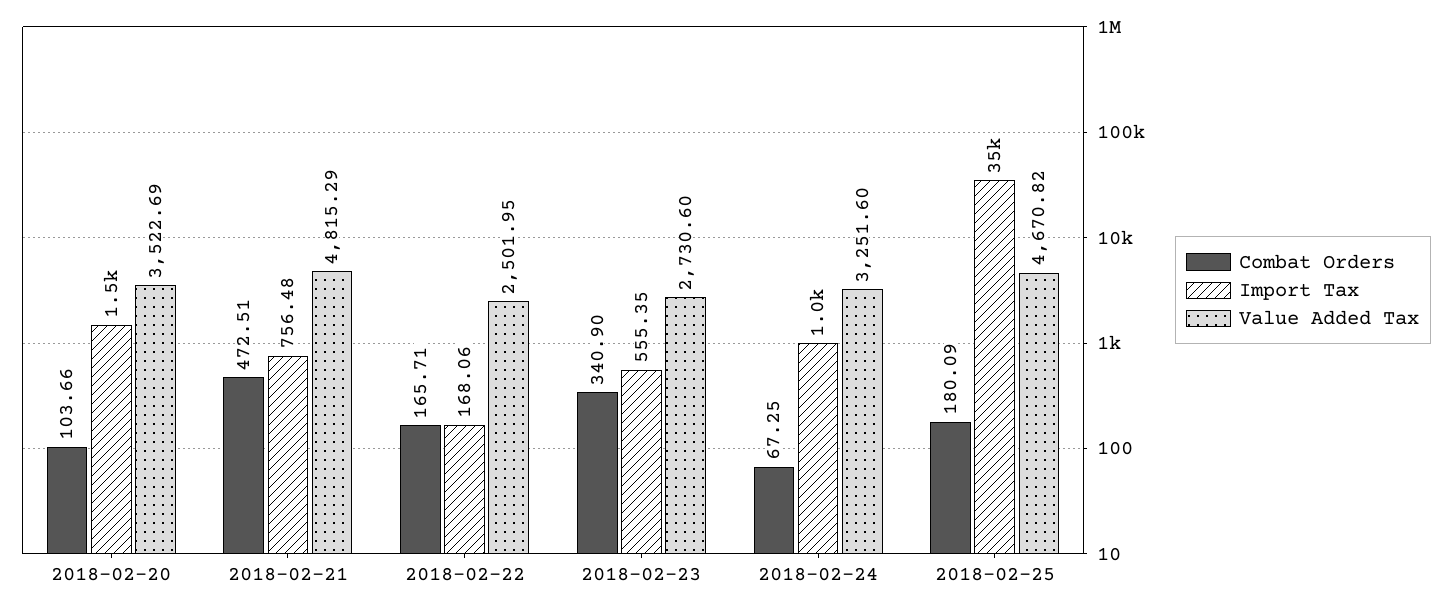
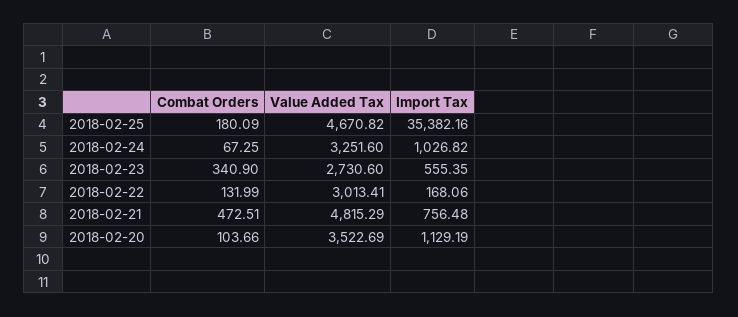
  {
    "Combat Orders": {
      "2018-02-20": 103.66,
      "2018-02-21": 472.51,
-     "2018-02-22": 165.71,
+     "2018-02-22": 131.99,
      "2018-02-23": 340.9,
      "2018-02-24": 67.25,
      "2018-02-25": 180.09
    },
    "Import Tax": {
-     "2018-02-20": 1500,
+     "2018-02-20": 1129.19,
      "2018-02-21": 756.48,
      "2018-02-22": 168.06,
      "2018-02-23": 555.35,
      "2018-02-24": 1026.82,
      "2018-02-25": 35382.16
    },
    "Value Added Tax": {
      "2018-02-20": 3522.69,
      "2018-02-21": 4815.29,
-     "2018-02-22": 2501.95,
+     "2018-02-22": 3013.41,
      "2018-02-23": 2730.6,
      "2018-02-24": 3251.6,
      "2018-02-25": 4670.82
    }
  }

